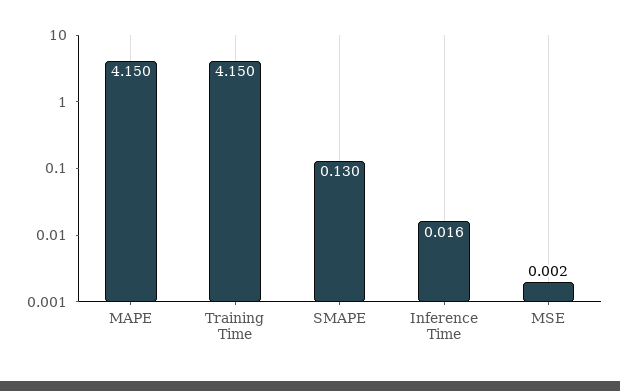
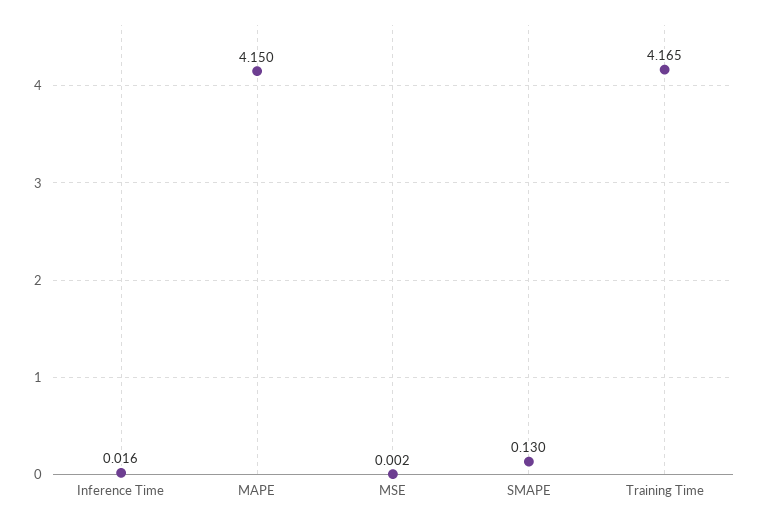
  {
    "MAPE": 4.15,
-   "Training Time": 4.15,
+   "Training Time": 4.165,
    "SMAPE": 0.13,
    "Inference Time": 0.016,
    "MSE": 0.002
  }

